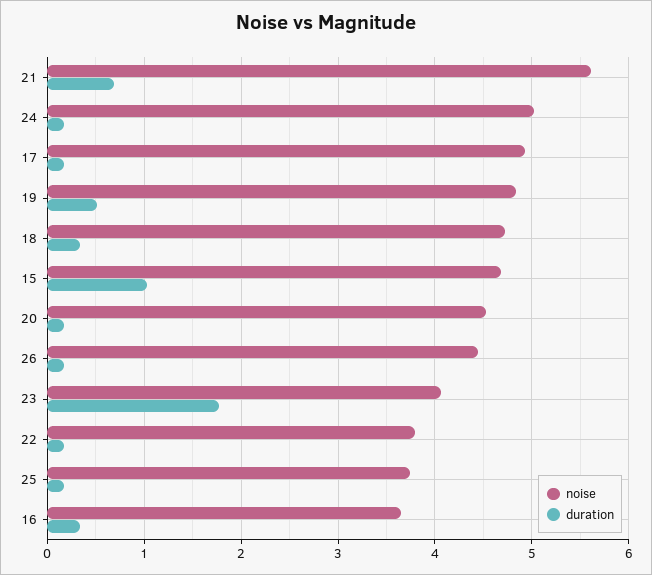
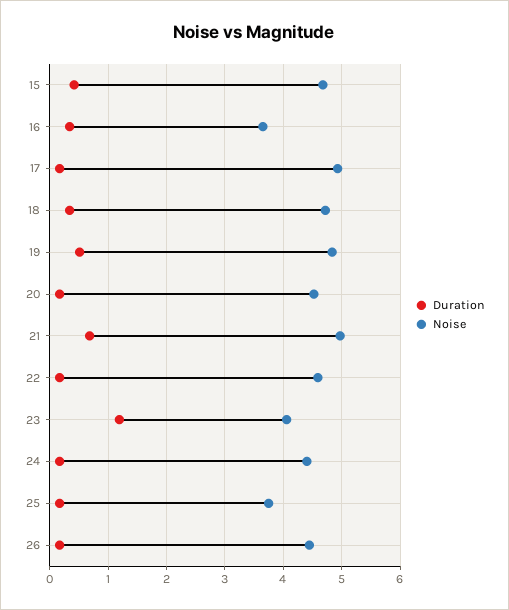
  {
    "noise": {
-     "21": 5.6,
+     "21": 5,
-     "24": 5,
+     "24": 4.4,
      "17": 4.9,
      "19": 4.8,
      "18": 4.7,
      "15": 4.7,
      "20": 4.5,
      "26": 4.4,
      "23": 4.1,
-     "22": 3.8,
+     "22": 4.6,
      "25": 3.7,
      "16": 3.7
    },
    "duration": {
      "21": 0.7,
      "24": 0.2,
      "17": 0.2,
      "19": 0.5,
      "18": 0.3,
-     "15": 1,
+     "15": 0.4,
      "20": 0.2,
      "26": 0.2,
-     "23": 1.8,
+     "23": 1.2,
      "22": 0.2,
      "25": 0.2,
      "16": 0.3
    }
  }

